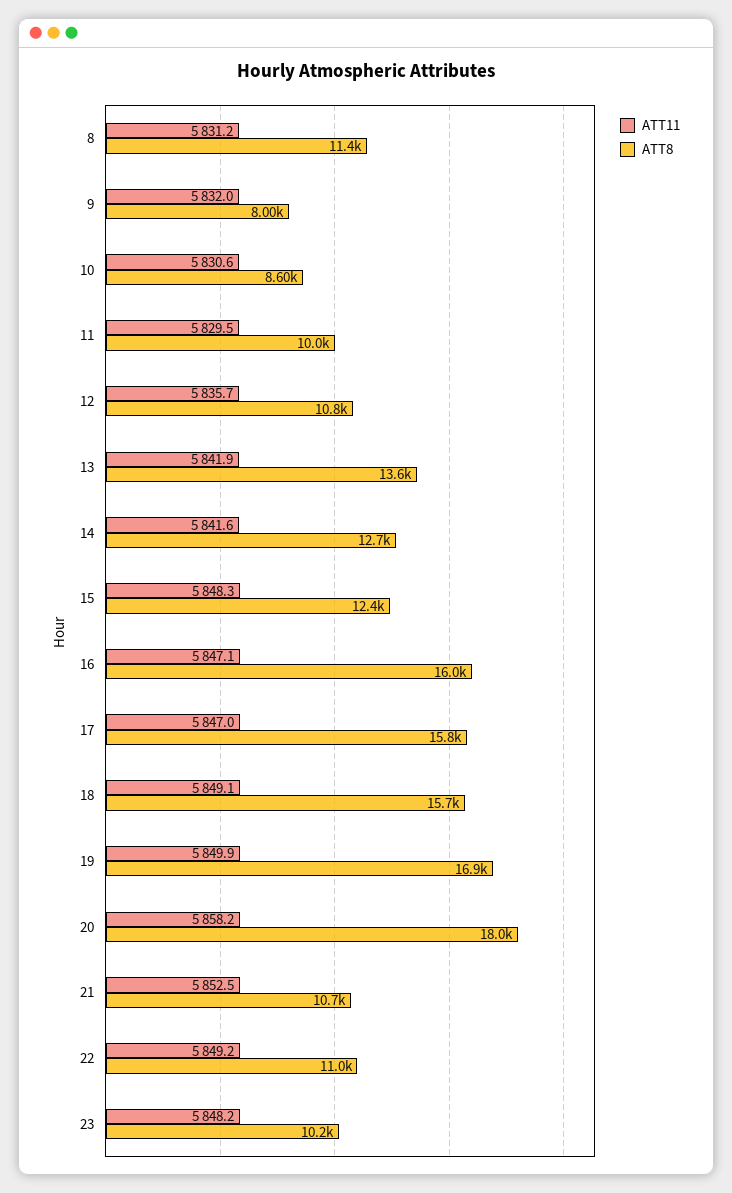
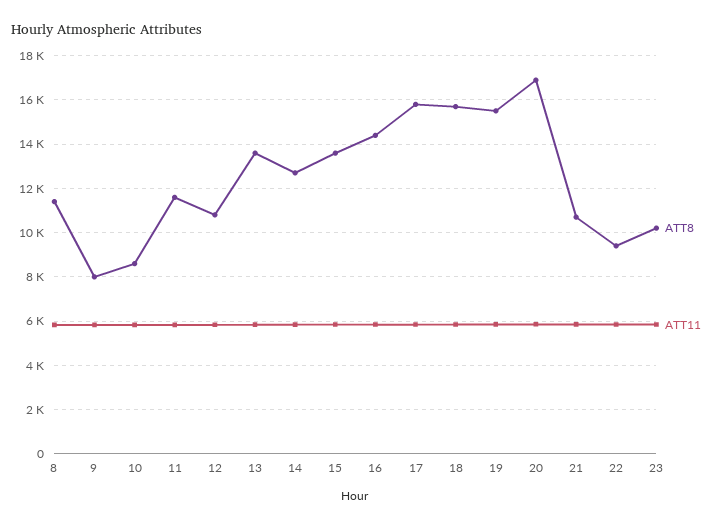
  {
    "ATT11": {
      "8": 5831.2,
      "9": 5832,
      "10": 5830.6,
      "11": 5829.5,
      "12": 5835.7,
      "13": 5841.9,
      "14": 5841.6,
      "15": 5848.3,
      "16": 5847.1,
      "17": 5847,
      "18": 5849.1,
      "19": 5849.9,
      "20": 5858.2,
      "21": 5852.5,
      "22": 5849.2,
      "23": 5848.2
    },
    "ATT8": {
      "8": 11400,
      "9": 8000,
      "10": 8600,
-     "11": 10000,
+     "11": 11500,
      "12": 10800,
      "13": 13600,
      "14": 12700,
-     "15": 12400,
+     "15": 13500,
-     "16": 16000,
+     "16": 14500,
      "17": 15800,
      "18": 15700,
-     "19": 16900,
+     "19": 15500,
-     "20": 18000,
+     "20": 17000,
      "21": 10700,
-     "22": 11000,
+     "22": 9500,
      "23": 10200
    }
  }

